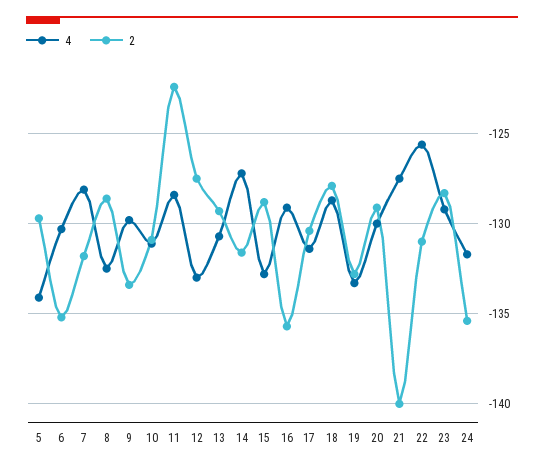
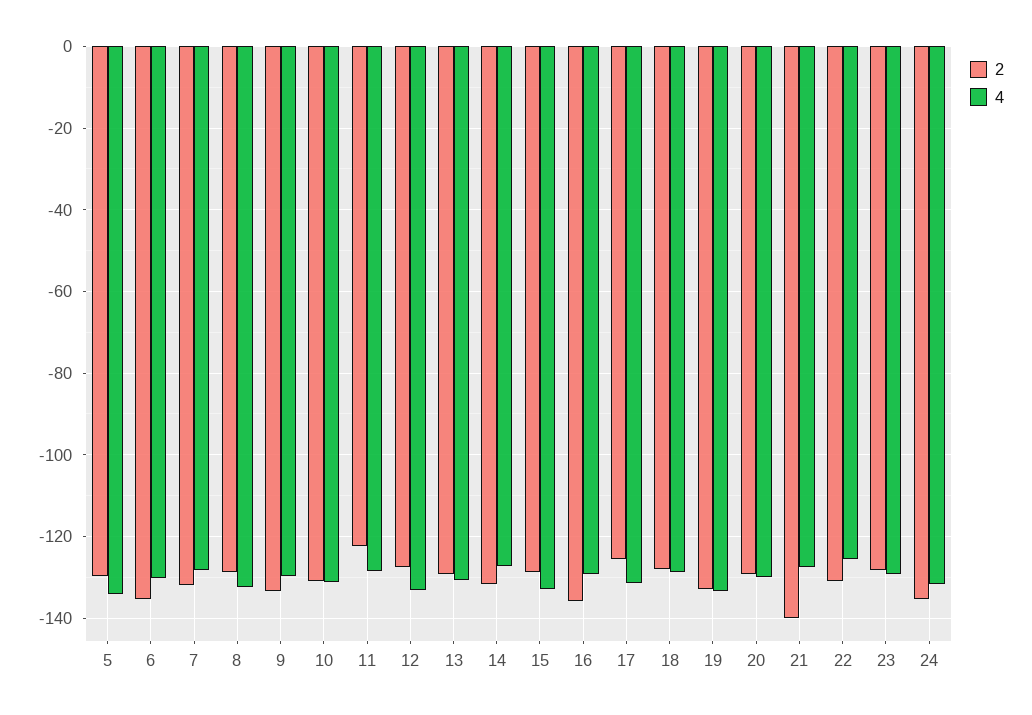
  {
    "4": {
      "5": -134,
      "6": -130.5,
      "7": -128,
      "8": -132.5,
      "9": -130,
      "10": -131,
      "11": -128.5,
      "12": -133,
      "13": -130.5,
      "14": -127,
      "15": -133,
      "16": -129,
      "17": -131.5,
      "18": -128.5,
      "19": -133.5,
      "20": -130,
      "21": -127.5,
      "22": -125.5,
      "23": -129,
      "24": -131.5
    },
    "2": {
      "5": -129.5,
      "6": -135,
      "7": -132,
      "8": -128.5,
      "9": -133.5,
      "10": -131,
      "11": -122.5,
      "12": -127.5,
      "13": -129.5,
      "14": -131.5,
      "15": -129,
      "16": -135.5,
-     "17": -130.5,
+     "17": -126,
      "18": -128,
      "19": -133,
      "20": -129,
      "21": -140,
      "22": -131,
      "23": -128.5,
      "24": -135.5
    }
  }

